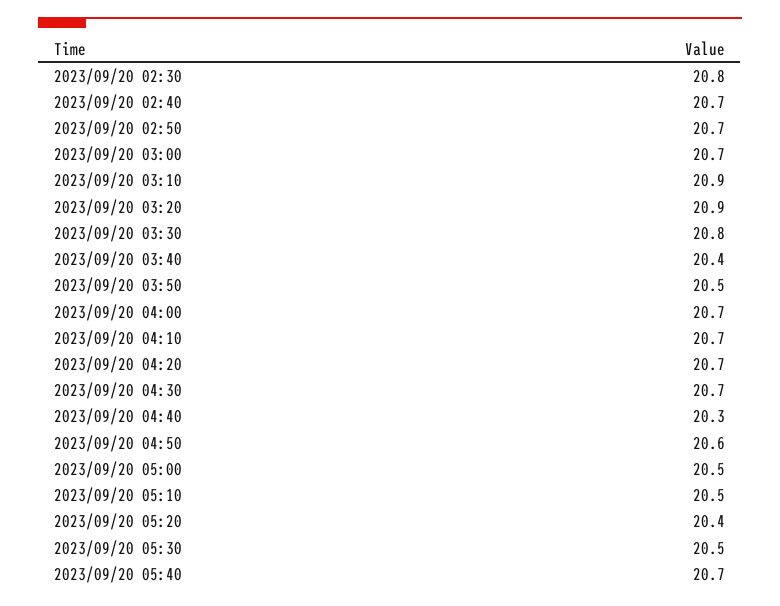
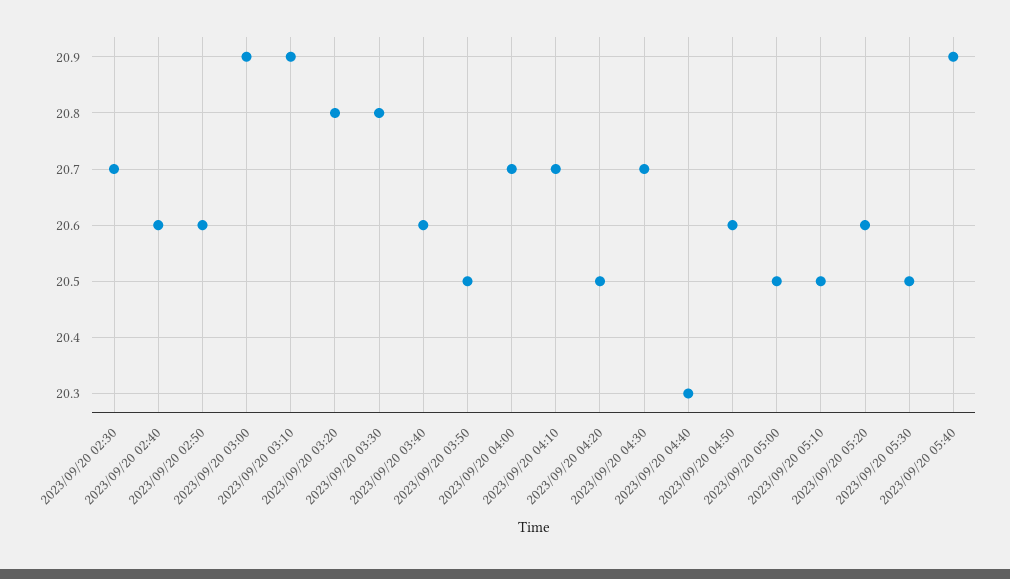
  {
-   "2023/09/20 02:30": 20.8,
+   "2023/09/20 02:30": 20.7,
-   "2023/09/20 02:40": 20.7,
+   "2023/09/20 02:40": 20.6,
-   "2023/09/20 02:50": 20.7,
+   "2023/09/20 02:50": 20.6,
-   "2023/09/20 03:00": 20.7,
+   "2023/09/20 03:00": 20.9,
    "2023/09/20 03:10": 20.9,
-   "2023/09/20 03:20": 20.9,
+   "2023/09/20 03:20": 20.8,
    "2023/09/20 03:30": 20.8,
-   "2023/09/20 03:40": 20.4,
+   "2023/09/20 03:40": 20.6,
    "2023/09/20 03:50": 20.5,
    "2023/09/20 04:00": 20.7,
    "2023/09/20 04:10": 20.7,
-   "2023/09/20 04:20": 20.7,
+   "2023/09/20 04:20": 20.5,
    "2023/09/20 04:30": 20.7,
    "2023/09/20 04:40": 20.3,
    "2023/09/20 04:50": 20.6,
    "2023/09/20 05:00": 20.5,
    "2023/09/20 05:10": 20.5,
-   "2023/09/20 05:20": 20.4,
+   "2023/09/20 05:20": 20.6,
    "2023/09/20 05:30": 20.5,
-   "2023/09/20 05:40": 20.7
+   "2023/09/20 05:40": 20.9
  }

